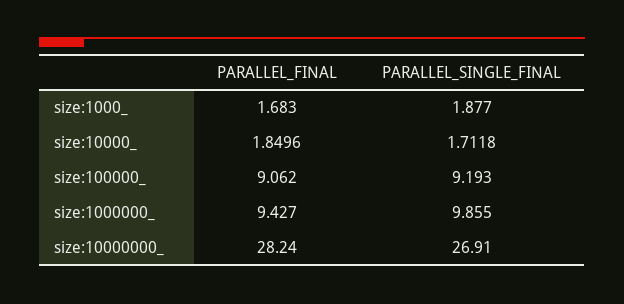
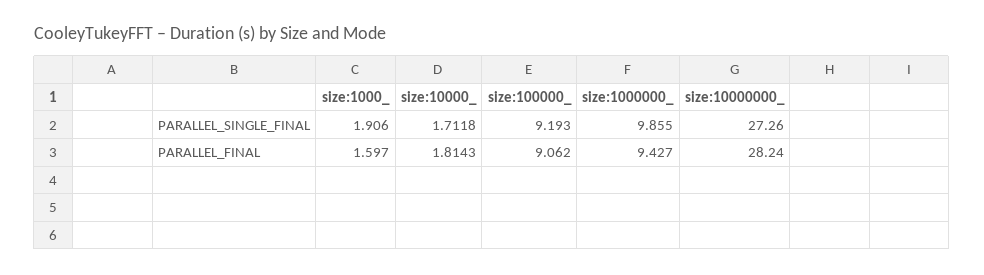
  {
    "PARALLEL_FINAL": {
-     "size:1000_": 1.683,
+     "size:1000_": 1.597,
-     "size:10000_": 1.8496,
+     "size:10000_": 1.8143,
      "size:100000_": 9.062,
      "size:1000000_": 9.427,
      "size:10000000_": 28.24
    },
    "PARALLEL_SINGLE_FINAL": {
-     "size:1000_": 1.877,
+     "size:1000_": 1.906,
      "size:10000_": 1.7118,
      "size:100000_": 9.193,
      "size:1000000_": 9.855,
-     "size:10000000_": 26.91
+     "size:10000000_": 27.26
    }
  }

